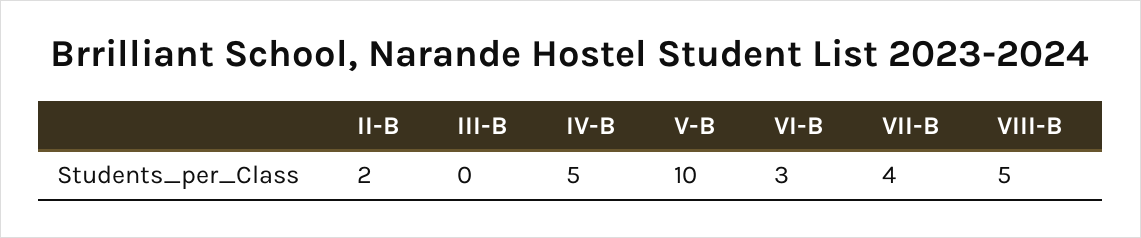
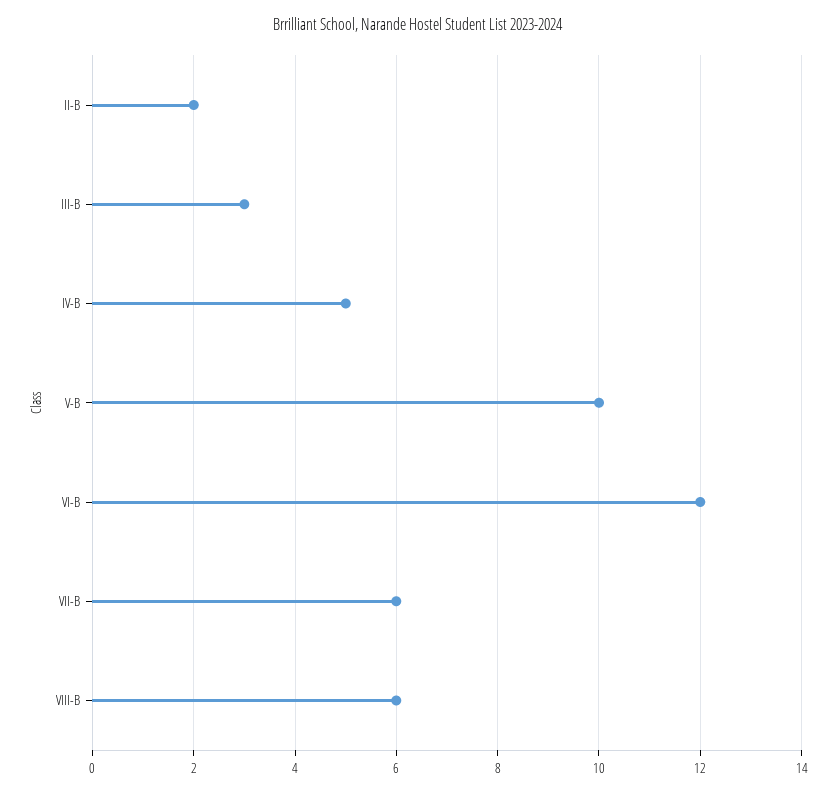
  {
    "II-B": 2,
-   "III-B": 0,
+   "III-B": 3,
    "IV-B": 5,
    "V-B": 10,
-   "VI-B": 3,
+   "VI-B": 12,
-   "VII-B": 4,
+   "VII-B": 6,
-   "VIII-B": 5
+   "VIII-B": 6
  }

